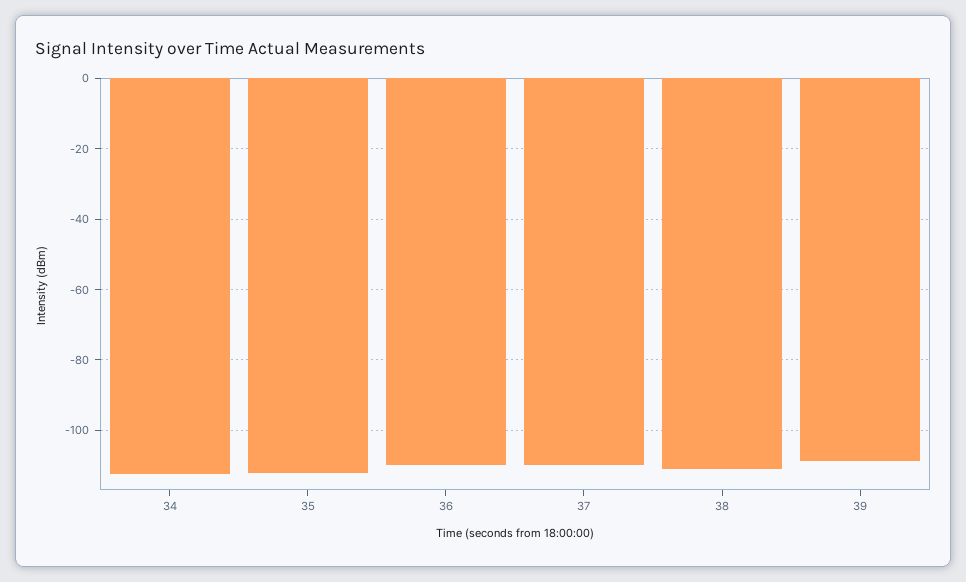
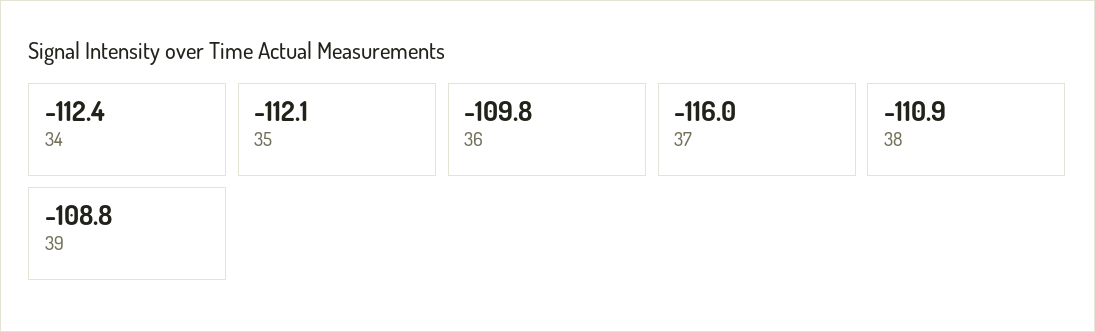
  {
    "34": -112.4,
    "35": -112.1,
    "36": -109.8,
-   "37": -110,
+   "37": -116,
    "38": -110.9,
    "39": -108.8
  }

